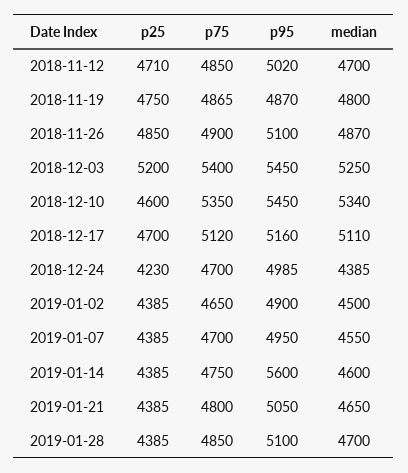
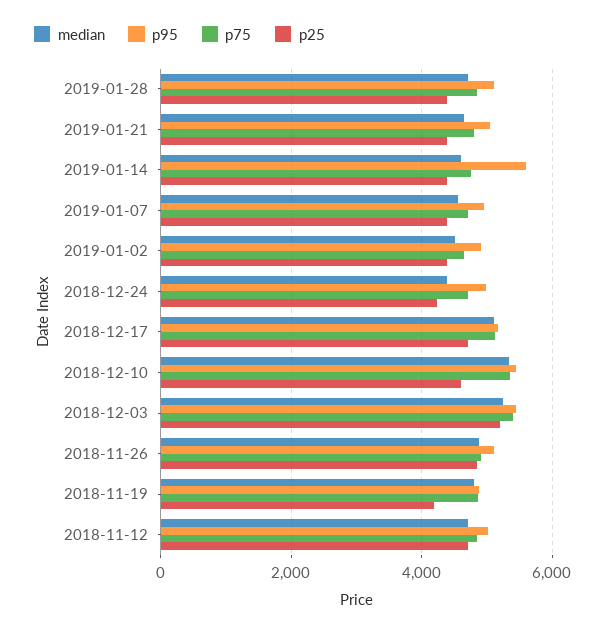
  {
    "p25": {
      "2018-11-12": 4710,
-     "2018-11-19": 4750,
+     "2018-11-19": 4200,
      "2018-11-26": 4850,
      "2018-12-03": 5200,
      "2018-12-10": 4600,
      "2018-12-17": 4700,
      "2018-12-24": 4230,
      "2019-01-02": 4385,
      "2019-01-07": 4385,
      "2019-01-14": 4385,
      "2019-01-21": 4385,
      "2019-01-28": 4385
    },
    "p75": {
      "2018-11-12": 4850,
      "2018-11-19": 4865,
      "2018-11-26": 4900,
      "2018-12-03": 5400,
      "2018-12-10": 5350,
      "2018-12-17": 5120,
      "2018-12-24": 4700,
      "2019-01-02": 4650,
      "2019-01-07": 4700,
      "2019-01-14": 4750,
      "2019-01-21": 4800,
      "2019-01-28": 4850
    },
    "p95": {
      "2018-11-12": 5020,
      "2018-11-19": 4870,
      "2018-11-26": 5100,
      "2018-12-03": 5450,
      "2018-12-10": 5450,
      "2018-12-17": 5160,
      "2018-12-24": 4985,
      "2019-01-02": 4900,
      "2019-01-07": 4950,
      "2019-01-14": 5600,
      "2019-01-21": 5050,
      "2019-01-28": 5100
    },
    "median": {
      "2018-11-12": 4700,
      "2018-11-19": 4800,
      "2018-11-26": 4870,
      "2018-12-03": 5250,
      "2018-12-10": 5340,
      "2018-12-17": 5110,
      "2018-12-24": 4385,
      "2019-01-02": 4500,
      "2019-01-07": 4550,
      "2019-01-14": 4600,
      "2019-01-21": 4650,
      "2019-01-28": 4700
    }
  }

